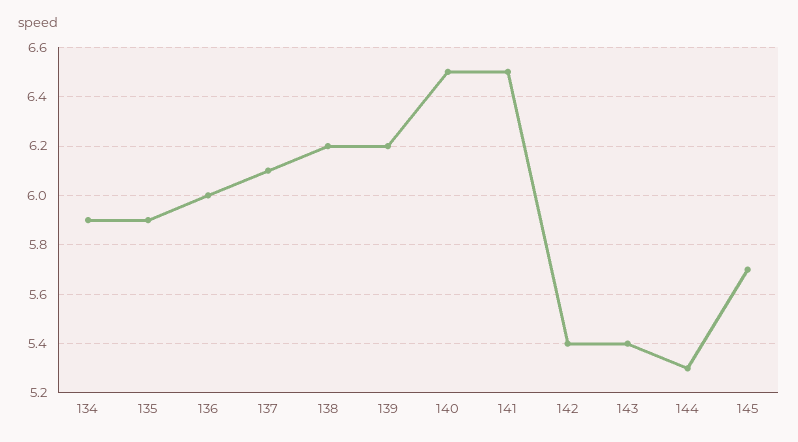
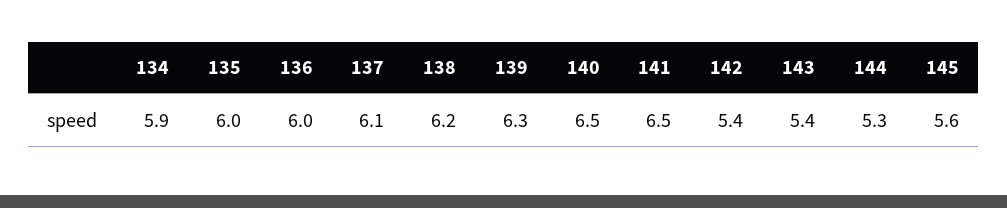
  {
    "134": 5.9,
-   "135": 5.9,
+   "135": 6,
    "136": 6,
    "137": 6.1,
    "138": 6.2,
-   "139": 6.2,
+   "139": 6.3,
    "140": 6.5,
    "141": 6.5,
    "142": 5.4,
    "143": 5.4,
    "144": 5.3,
-   "145": 5.7
+   "145": 5.6
  }

